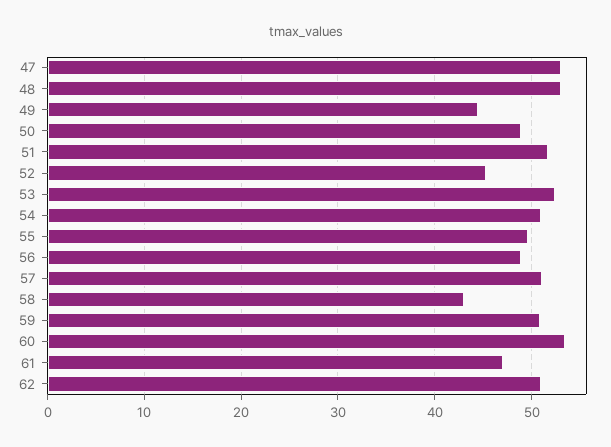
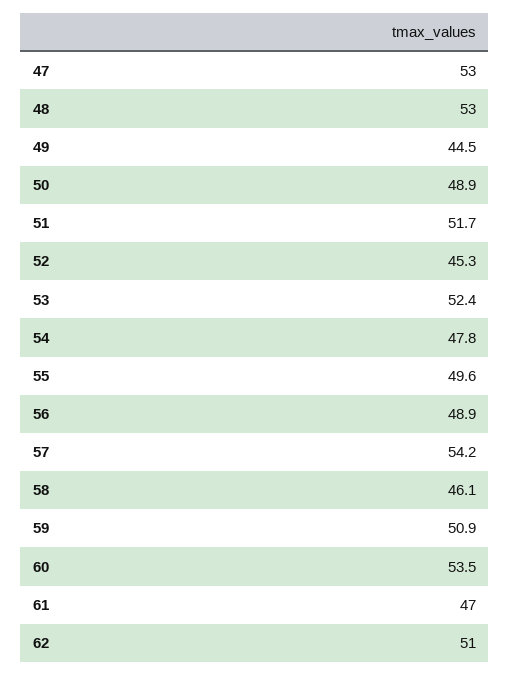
  {
    "47": 53,
    "48": 53,
    "49": 44.5,
    "50": 48.9,
    "51": 51.7,
    "52": 45.3,
    "53": 52.4,
-   "54": 51,
+   "54": 47.8,
    "55": 49.6,
    "56": 48.9,
-   "57": 51,
+   "57": 54.2,
-   "58": 43,
+   "58": 46.1,
    "59": 50.9,
    "60": 53.5,
    "61": 47,
    "62": 51
  }

